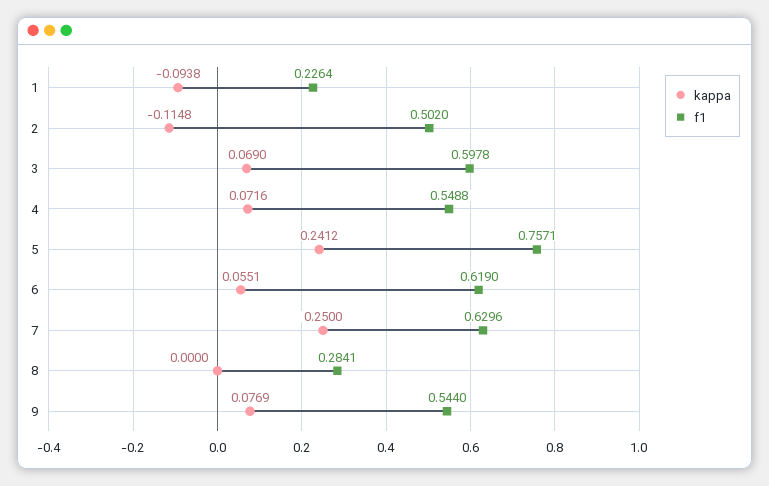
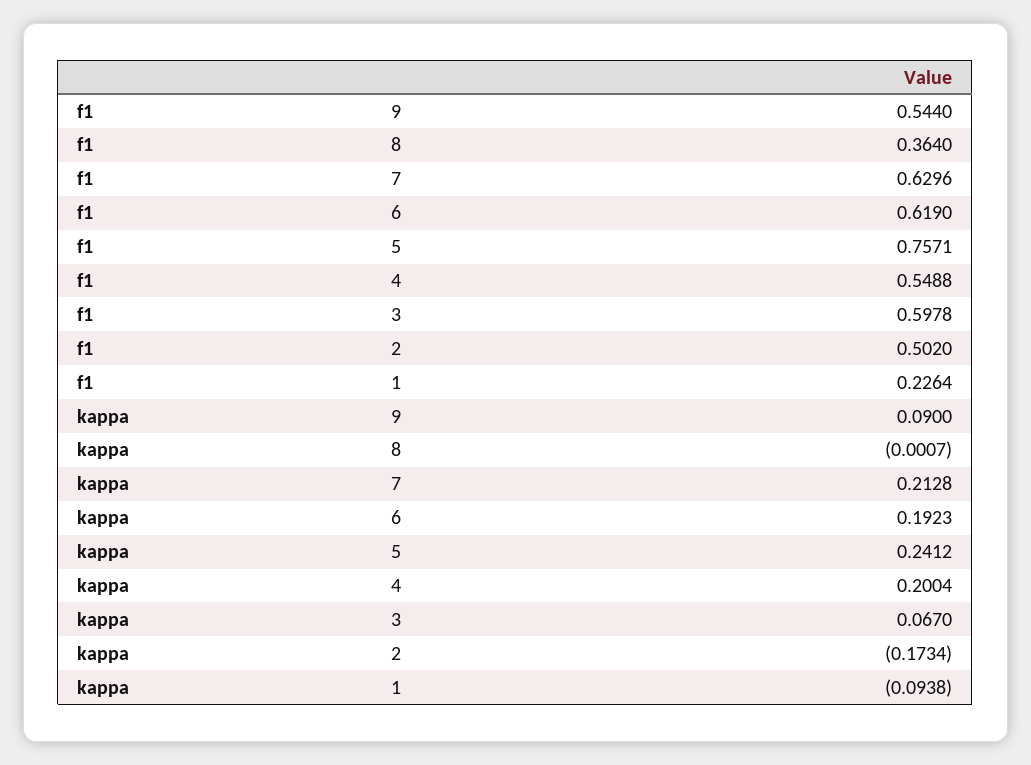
  {
    "kappa": {
      "1": -0.0938,
-     "2": -0.1148,
+     "2": -0.1734,
-     "3": 0.069,
+     "3": 0.067,
-     "4": 0.0716,
+     "4": 0.2004,
      "5": 0.2412,
-     "6": 0.0551,
+     "6": 0.1923,
-     "7": 0.25,
+     "7": 0.2128,
-     "8": 0,
+     "8": -0.0007,
-     "9": 0.0769
+     "9": 0.09
    },
    "f1": {
      "1": 0.2264,
      "2": 0.502,
      "3": 0.5978,
      "4": 0.5488,
      "5": 0.7571,
      "6": 0.619,
      "7": 0.6296,
-     "8": 0.2841,
+     "8": 0.364,
      "9": 0.544
    }
  }

